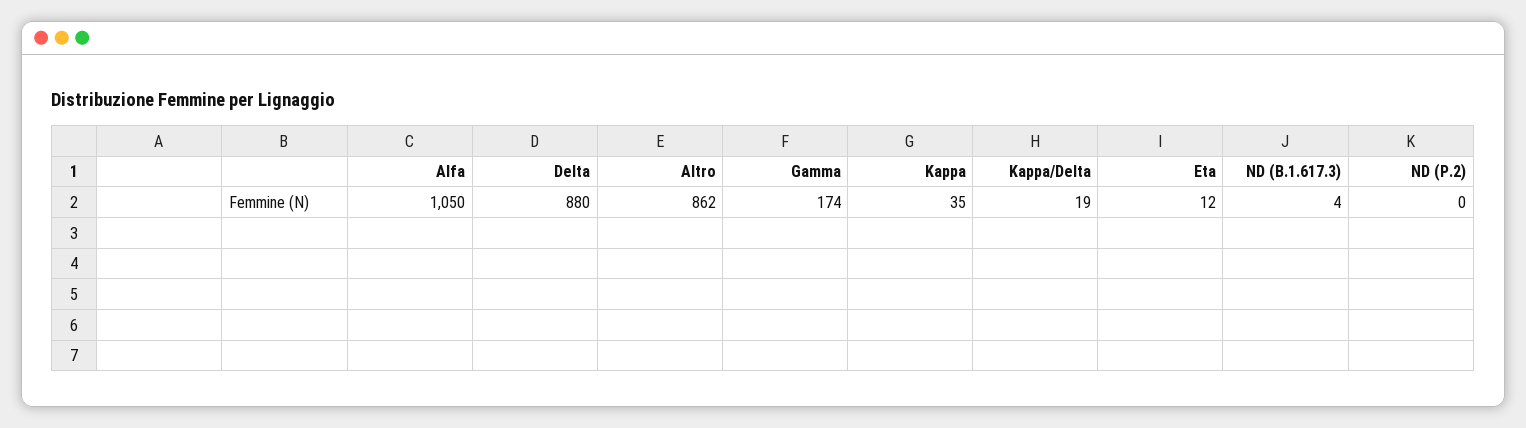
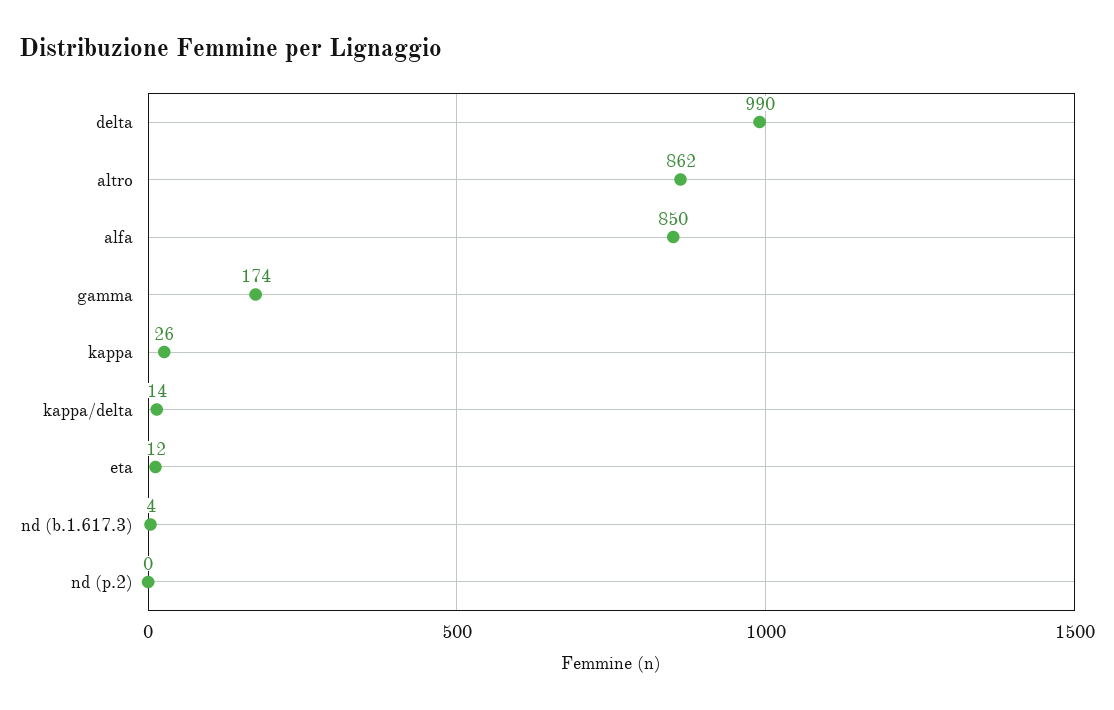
  {
-   "Alfa": 1050,
+   "Alfa": 850,
-   "Delta": 880,
+   "Delta": 990,
    "Altro": 862,
    "Gamma": 174,
-   "Kappa": 35,
+   "Kappa": 26,
-   "Kappa/Delta": 19,
+   "Kappa/Delta": 14,
    "Eta": 12,
    "ND (B.1.617.3)": 4,
    "ND (P.2)": 0
  }

